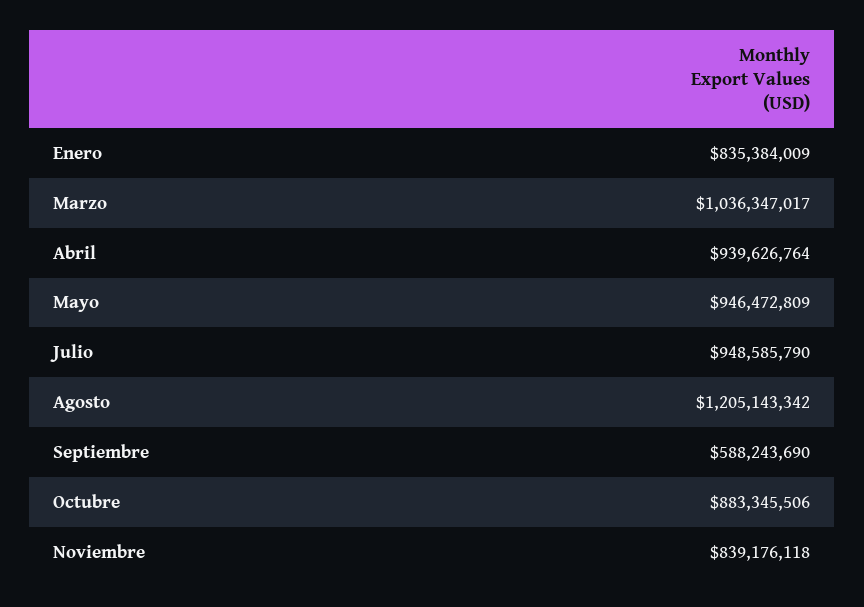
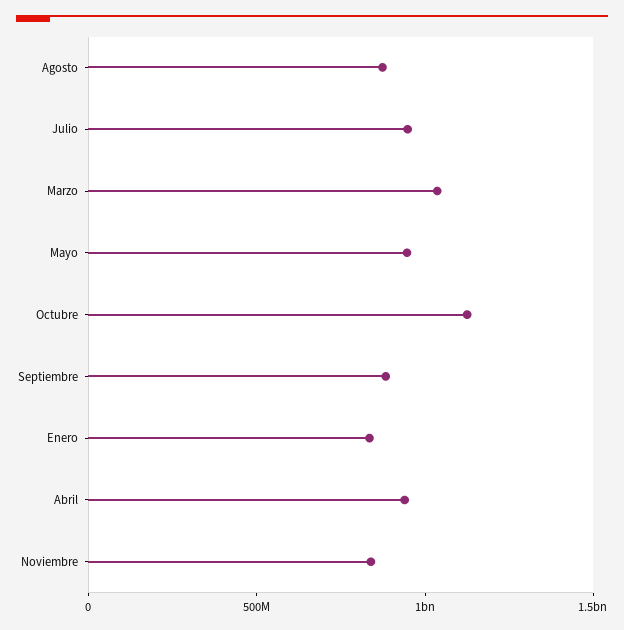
  {
    "Enero": 835384009,
    "Marzo": 1036347017,
    "Abril": 939626764,
    "Mayo": 946472809,
    "Julio": 948585790,
-   "Agosto": 1205143342,
+   "Agosto": 900000000,
-   "Septiembre": 588243690,
+   "Septiembre": 900000000,
-   "Octubre": 883345506,
+   "Octubre": 1100000000,
    "Noviembre": 839176118
  }

